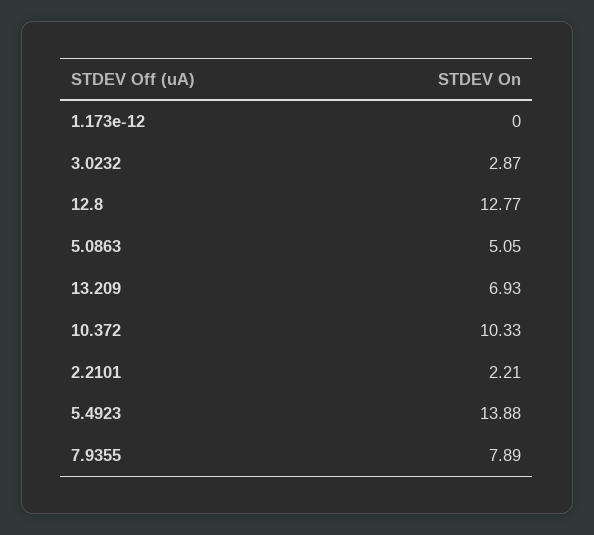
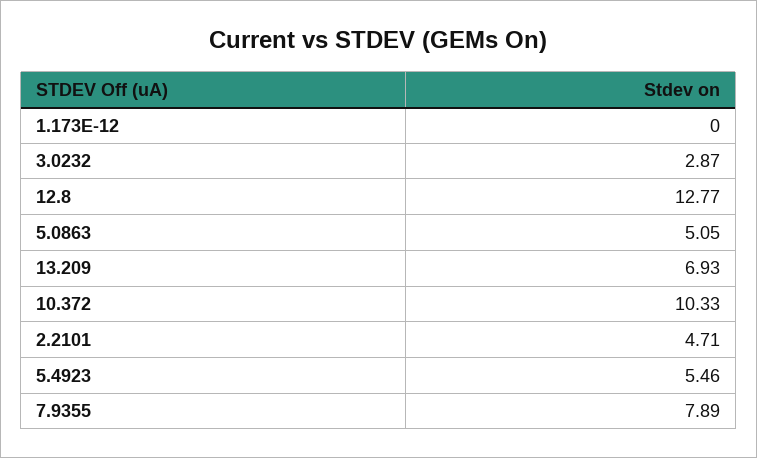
  {
    "1.173e-12": 0,
    "3.0232": 2.87,
    "12.8": 12.77,
    "5.0863": 5.05,
    "13.209": 6.93,
    "10.372": 10.33,
-   "2.2101": 2.21,
+   "2.2101": 4.71,
-   "5.4923": 13.88,
+   "5.4923": 5.46,
    "7.9355": 7.89
  }

